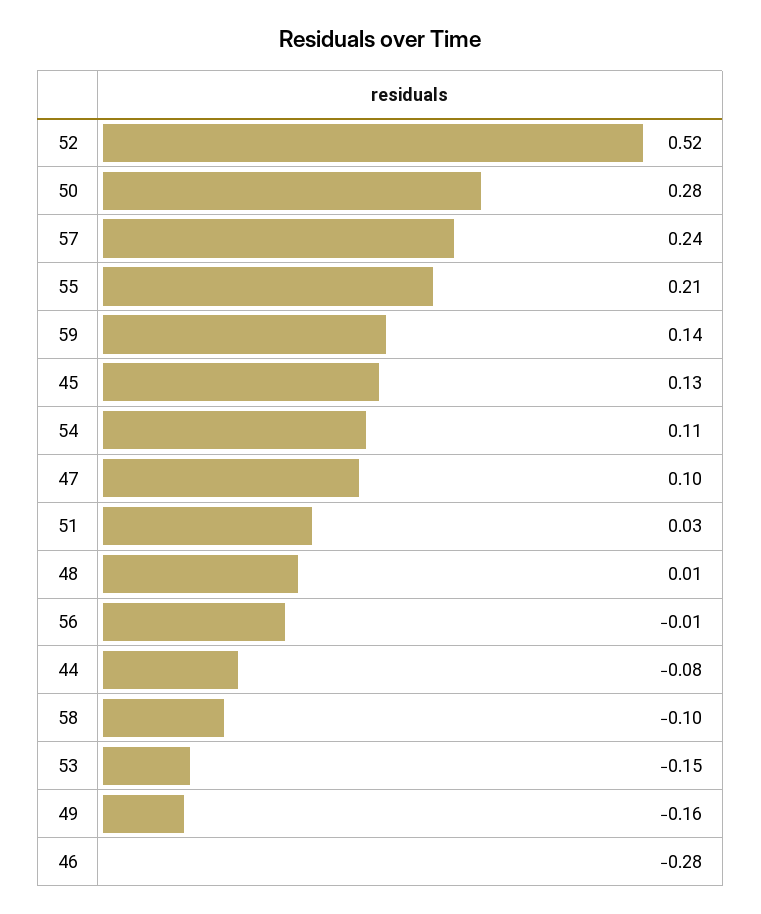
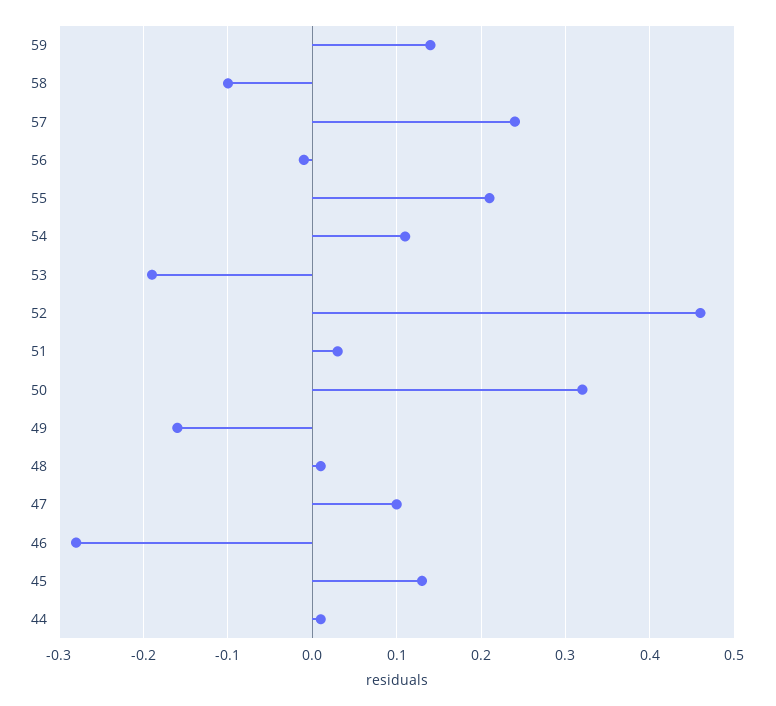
  {
-   "52": 0.52,
+   "52": 0.46,
-   "50": 0.28,
+   "50": 0.32,
    "57": 0.24,
    "55": 0.21,
    "59": 0.14,
    "45": 0.13,
    "54": 0.11,
    "47": 0.1,
    "51": 0.03,
    "48": 0.01,
    "56": -0.01,
-   "44": -0.08,
+   "44": 0.01,
    "58": -0.1,
-   "53": -0.15,
+   "53": -0.19,
    "49": -0.16,
    "46": -0.28
  }

